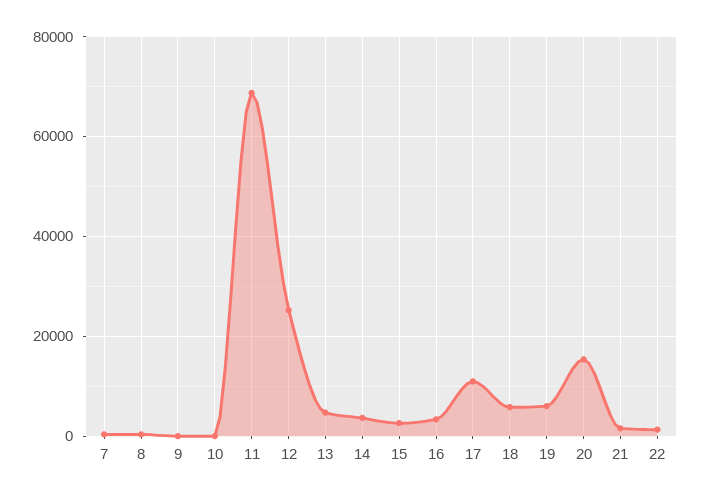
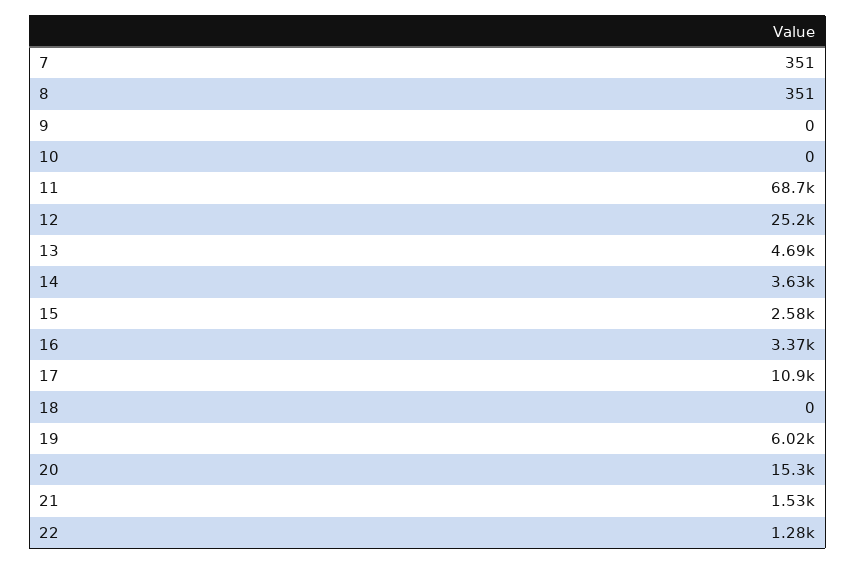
  {
    "7": 351,
    "8": 351,
    "9": 0,
    "10": 0,
    "11": 68700,
    "12": 25200,
    "13": 4690,
    "14": 3630,
    "15": 2580,
    "16": 3370,
    "17": 10900,
-   "18": 6000,
+   "18": 0,
    "19": 6020,
    "20": 15300,
    "21": 1530,
    "22": 1280
  }

